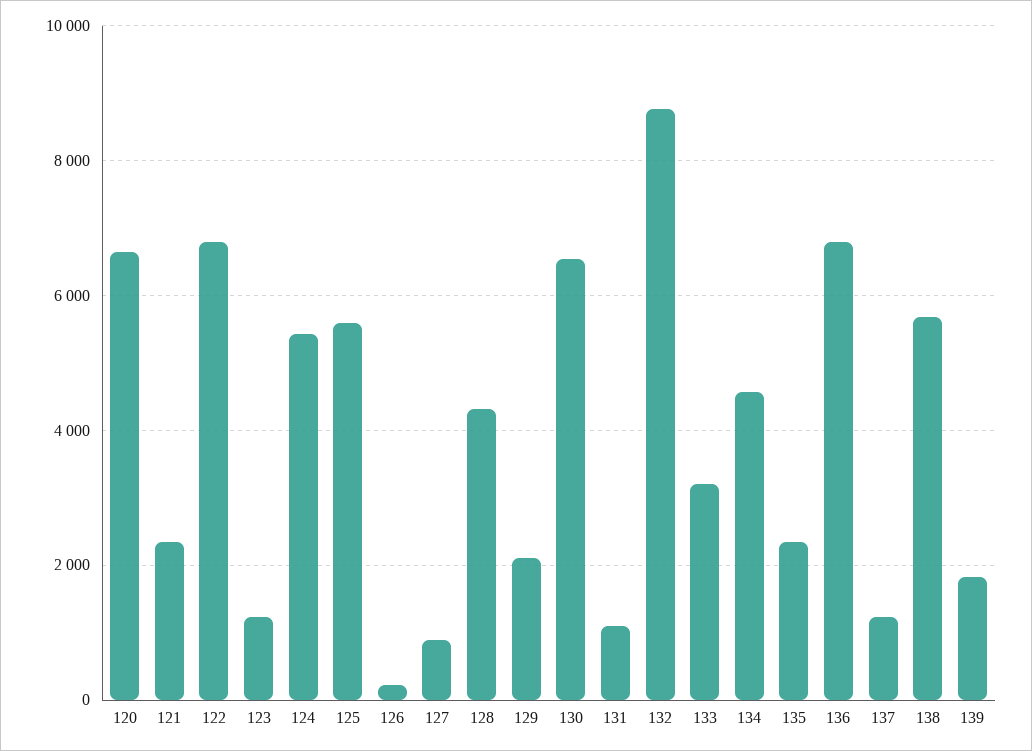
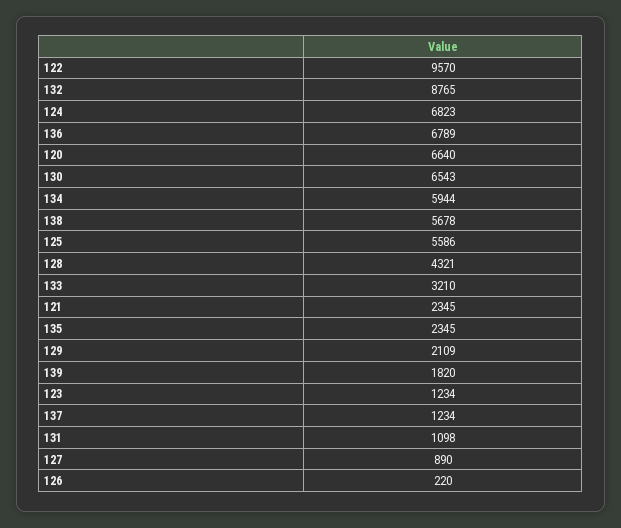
  {
    "120": 6640,
    "121": 2345,
-   "122": 6800,
+   "122": 9570,
    "123": 1234,
-   "124": 5400,
+   "124": 6823,
    "125": 5586,
    "126": 220,
    "127": 890,
    "128": 4321,
    "129": 2109,
    "130": 6543,
    "131": 1098,
    "132": 8765,
    "133": 3210,
-   "134": 4600,
+   "134": 5944,
    "135": 2345,
    "136": 6789,
    "137": 1234,
    "138": 5678,
    "139": 1820
  }

